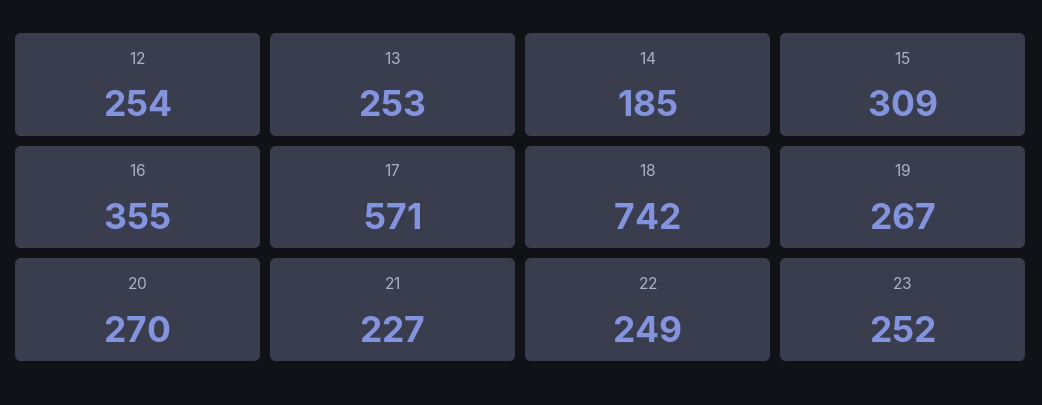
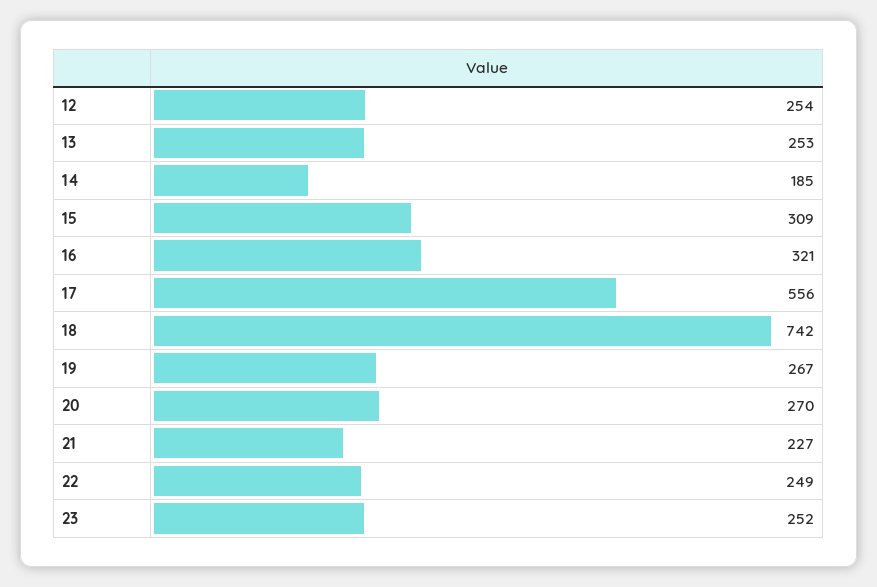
  {
    "12": 254,
    "13": 253,
    "14": 185,
    "15": 309,
-   "16": 355,
+   "16": 321,
-   "17": 571,
+   "17": 556,
    "18": 742,
    "19": 267,
    "20": 270,
    "21": 227,
    "22": 249,
    "23": 252
  }

